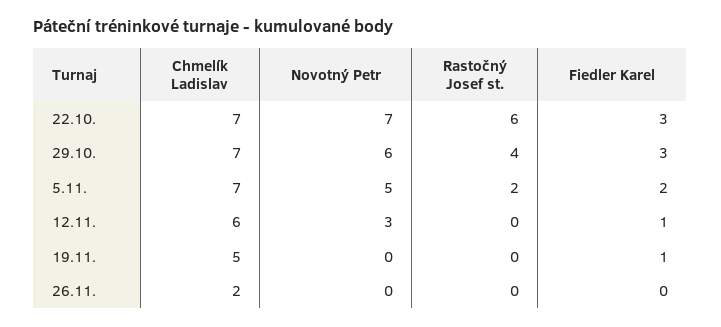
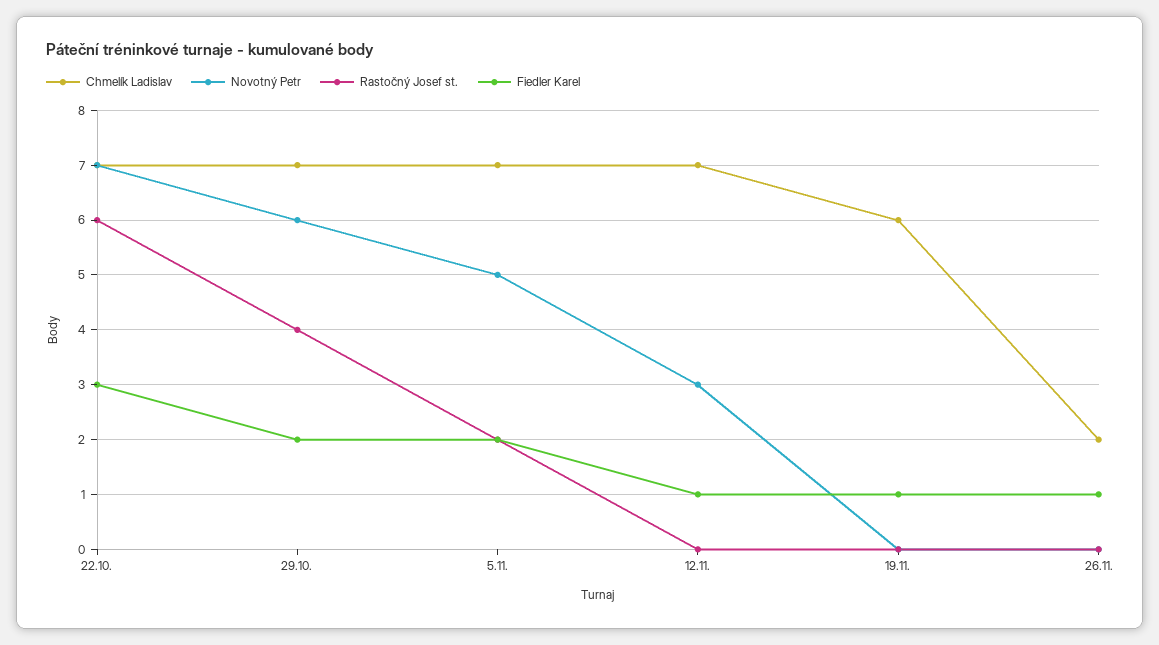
  {
    "Chmelík Ladislav": {
      "22.10.": 7,
      "29.10.": 7,
      "5.11.": 7,
-     "12.11.": 6,
+     "12.11.": 7,
-     "19.11.": 5,
+     "19.11.": 6,
      "26.11.": 2
    },
    "Novotný Petr": {
      "22.10.": 7,
      "29.10.": 6,
      "5.11.": 5,
      "12.11.": 3,
      "19.11.": 0,
      "26.11.": 0
    },
    "Rastočný Josef st.": {
      "22.10.": 6,
      "29.10.": 4,
      "5.11.": 2,
      "12.11.": 0,
      "19.11.": 0,
      "26.11.": 0
    },
    "Fiedler Karel": {
      "22.10.": 3,
-     "29.10.": 3,
+     "29.10.": 2,
      "5.11.": 2,
      "12.11.": 1,
      "19.11.": 1,
-     "26.11.": 0
+     "26.11.": 1
    }
  }

